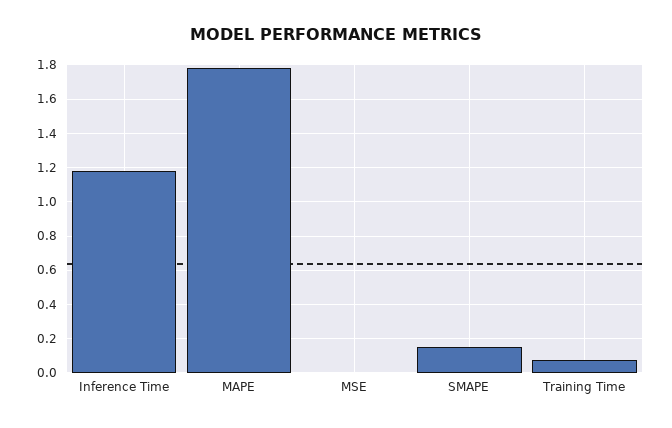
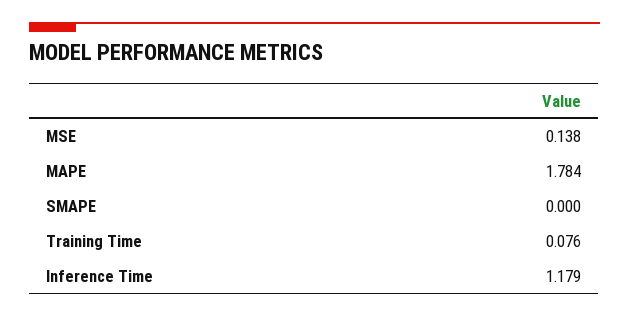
  {
    "Inference Time": 1.179,
    "MAPE": 1.784,
-   "MSE": 0,
+   "MSE": 0.138,
-   "SMAPE": 0.15,
+   "SMAPE": 0,
    "Training Time": 0.076
  }

